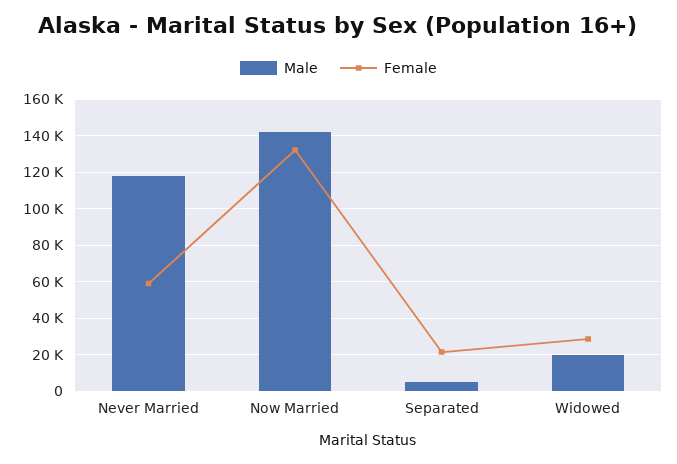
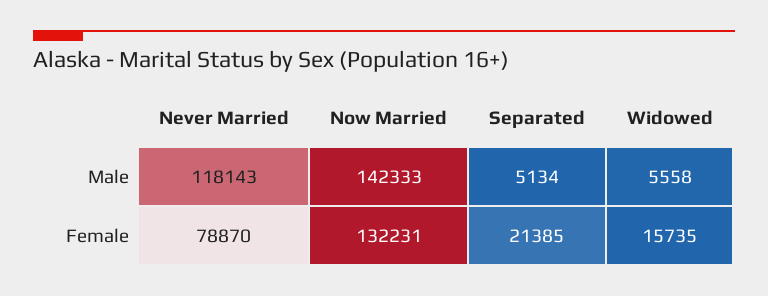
  {
    "Male": {
      "Never Married": 118143,
      "Now Married": 142333,
      "Separated": 5134,
-     "Widowed": 20000
+     "Widowed": 5558
    },
    "Female": {
-     "Never Married": 60000,
+     "Never Married": 78870,
      "Now Married": 132231,
      "Separated": 21385,
-     "Widowed": 30000
+     "Widowed": 15735
    }
  }

